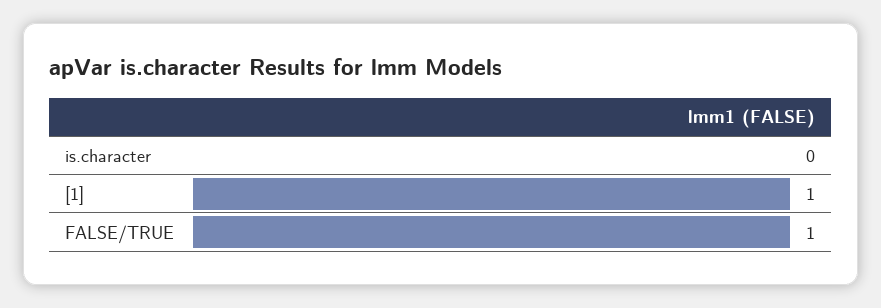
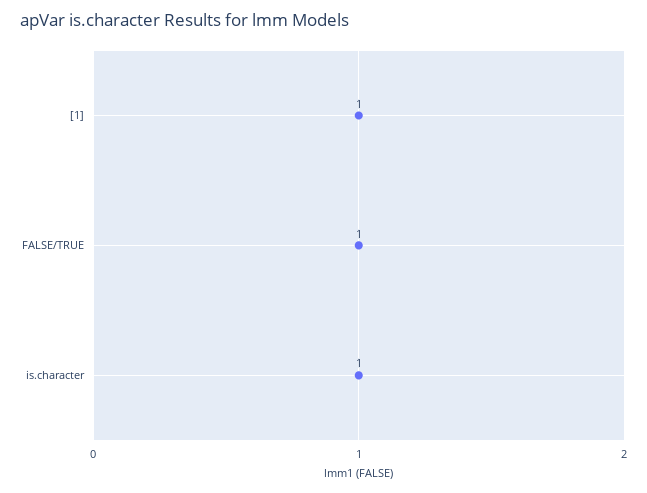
  {
-   "is.character": 0,
+   "is.character": 1,
    "[1]": 1,
    "FALSE/TRUE": 1
  }

